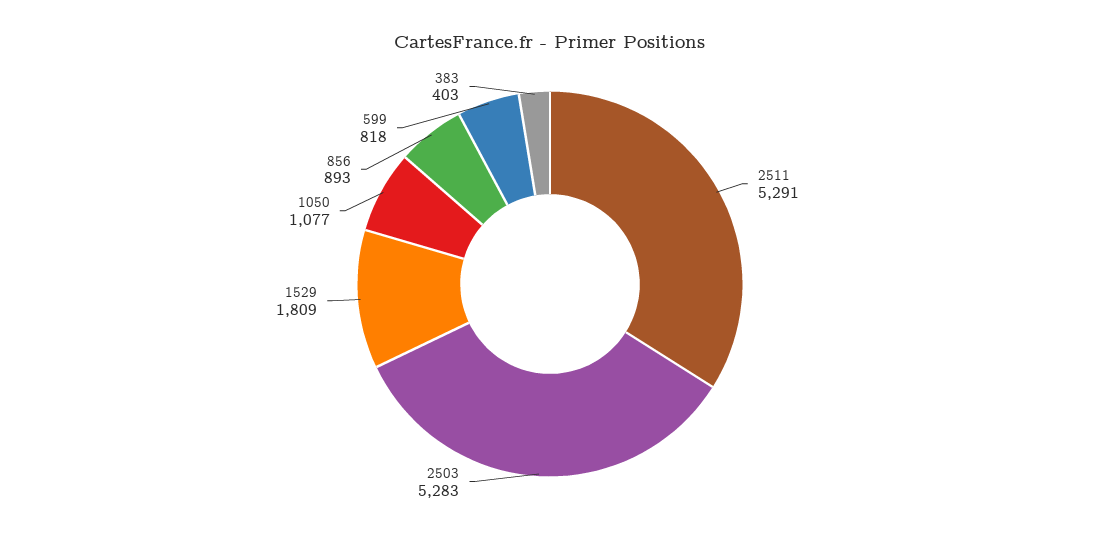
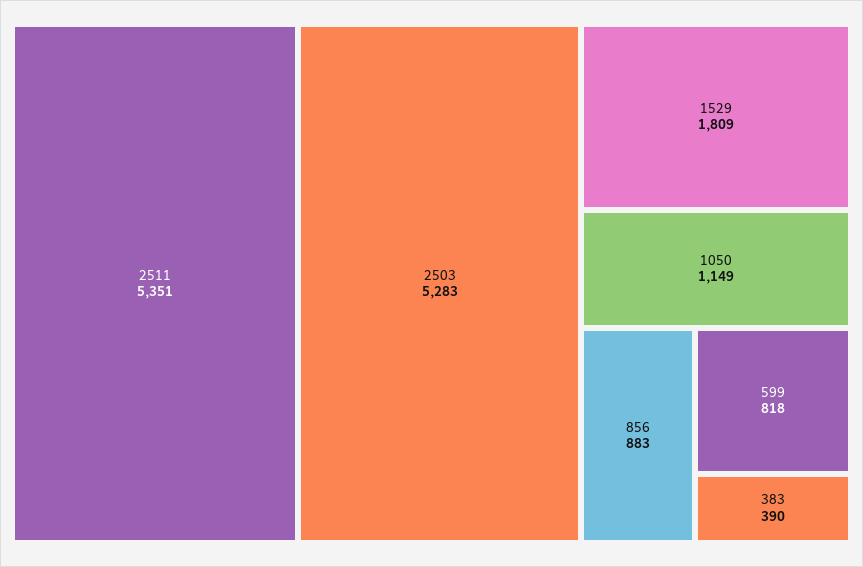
  {
-   "2511": 5291,
+   "2511": 5351,
    "2503": 5283,
    "1529": 1809,
-   "1050": 1077,
+   "1050": 1149,
-   "856": 893,
+   "856": 883,
    "599": 818,
-   "383": 403
+   "383": 390
  }

